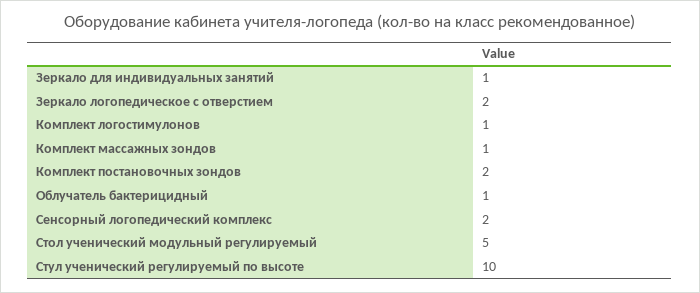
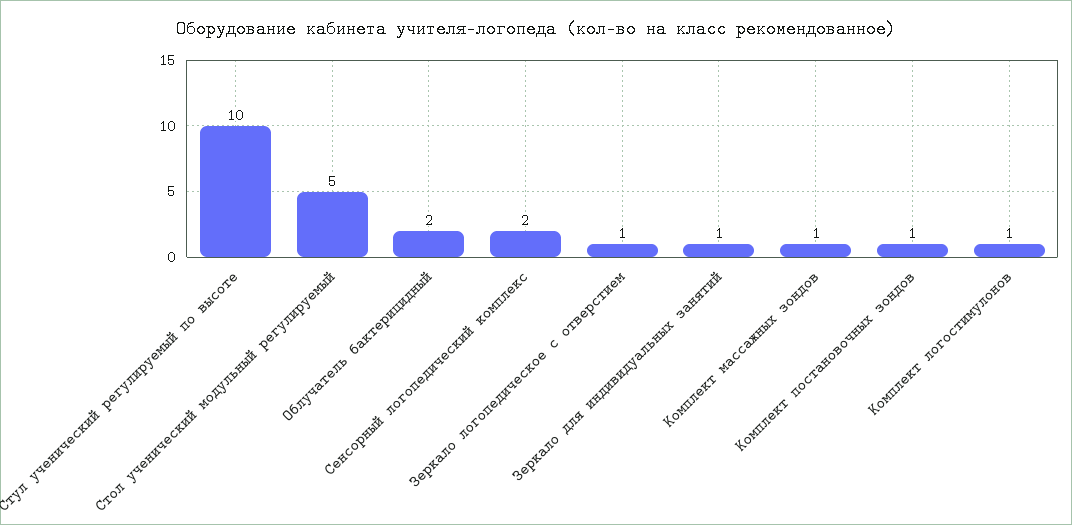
  {
    "Зеркало для индивидуальных занятий": 1,
-   "Зеркало логопедическое с отверстием": 2,
+   "Зеркало логопедическое с отверстием": 1,
    "Комплект логостимулонов": 1,
    "Комплект массажных зондов": 1,
-   "Комплект постановочных зондов": 2,
+   "Комплект постановочных зондов": 1,
-   "Облучатель бактерицидный": 1,
+   "Облучатель бактерицидный": 2,
    "Сенсорный логопедический комплекс": 2,
    "Стол ученический модульный регулируемый": 5,
    "Стул ученический регулируемый по высоте": 10
  }

